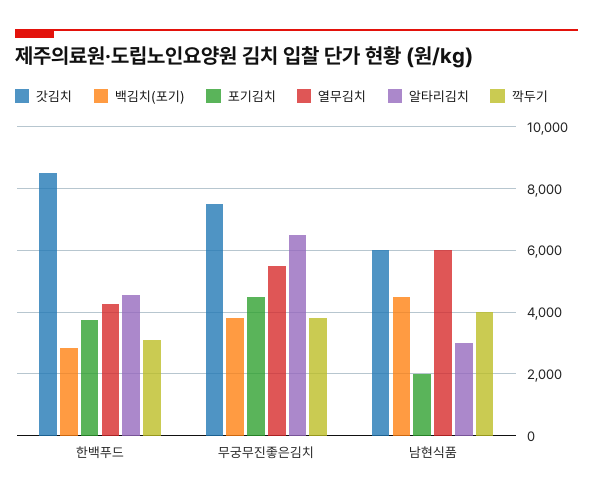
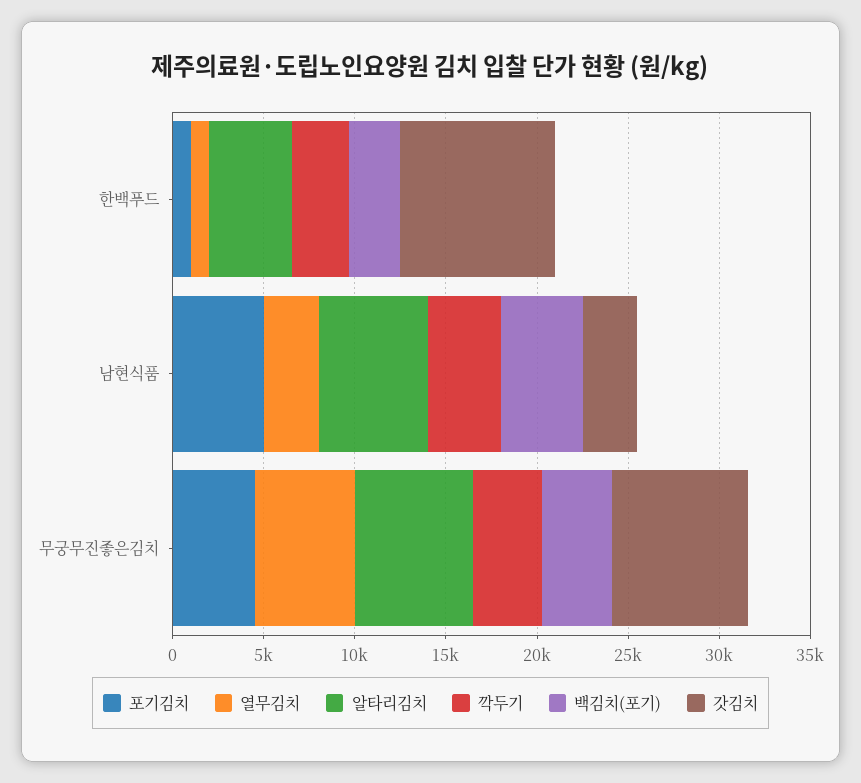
  {
    "갓김치": {
      "한백푸드": 8600,
      "무궁무진좋은김치": 7600,
-     "남현식품": 6000
+     "남현식품": 3000
    },
    "백김치(포기)": {
      "한백푸드": 2800,
      "무궁무진좋은김치": 3800,
      "남현식품": 4600
    },
    "포기김치": {
-     "한백푸드": 3800,
+     "한백푸드": 1000,
      "무궁무진좋은김치": 4600,
-     "남현식품": 2000
+     "남현식품": 5000
    },
    "열무김치": {
-     "한백푸드": 4200,
+     "한백푸드": 1000,
      "무궁무진좋은김치": 5600,
-     "남현식품": 6000
+     "남현식품": 3000
    },
    "알타리김치": {
      "한백푸드": 4600,
      "무궁무진좋은김치": 6600,
-     "남현식품": 3000
+     "남현식품": 6000
    },
    "깍두기": {
      "한백푸드": 3200,
      "무궁무진좋은김치": 3800,
      "남현식품": 4000
    }
  }

